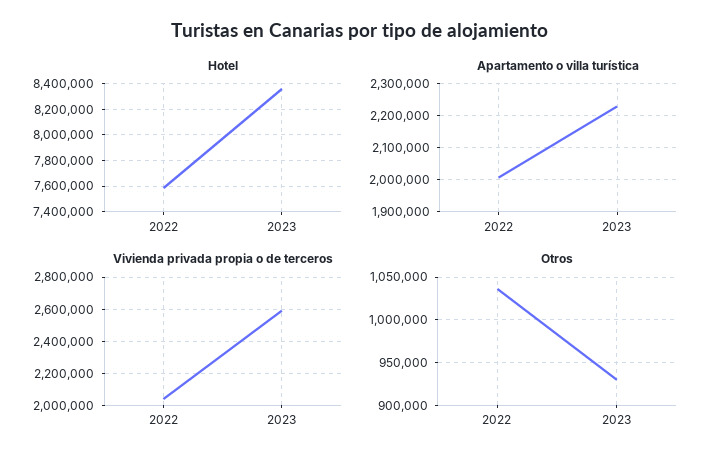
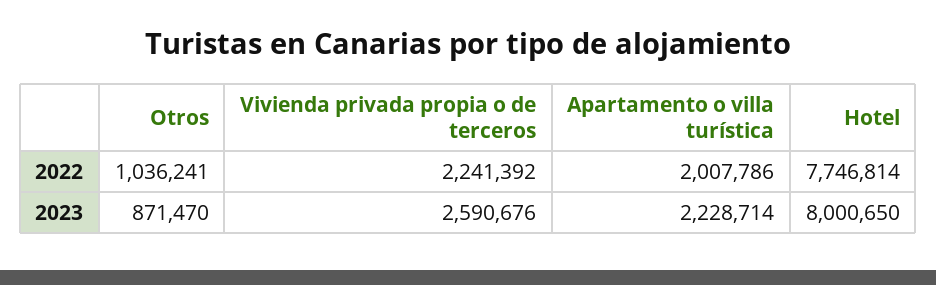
  {
    "Hotel": {
-     "2022": 7600000,
+     "2022": 7746814,
-     "2023": 8350000
+     "2023": 8000650
    },
    "Apartamento o villa turística": {
      "2022": 2007786,
      "2023": 2228714
    },
    "Vivienda privada propia o de terceros": {
-     "2022": 2050000,
+     "2022": 2241392,
      "2023": 2590676
    },
    "Otros": {
      "2022": 1036241,
-     "2023": 930000
+     "2023": 871470
    }
  }

